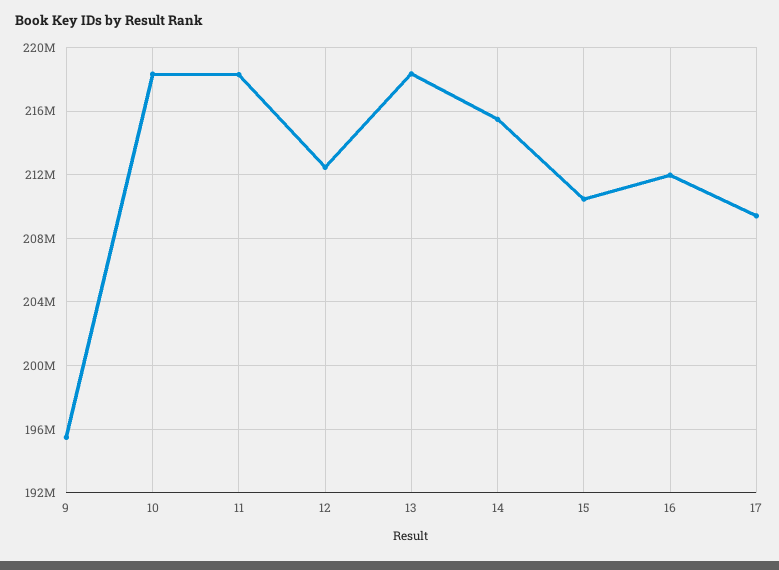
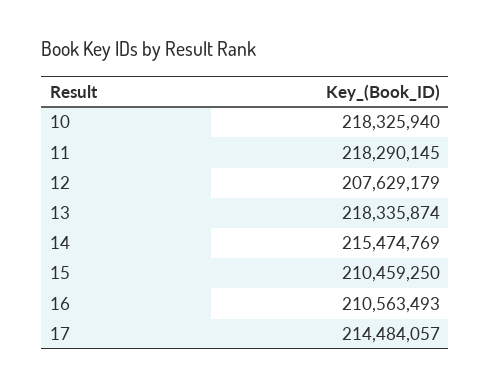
  {
-   "9": 195500000,
    "10": 218325940,
    "11": 218290145,
-   "12": 212500000,
+   "12": 207629179,
    "13": 218335874,
    "14": 215474769,
    "15": 210459250,
-   "16": 212000000,
+   "16": 210563493,
-   "17": 209500000
+   "17": 214484057
  }

